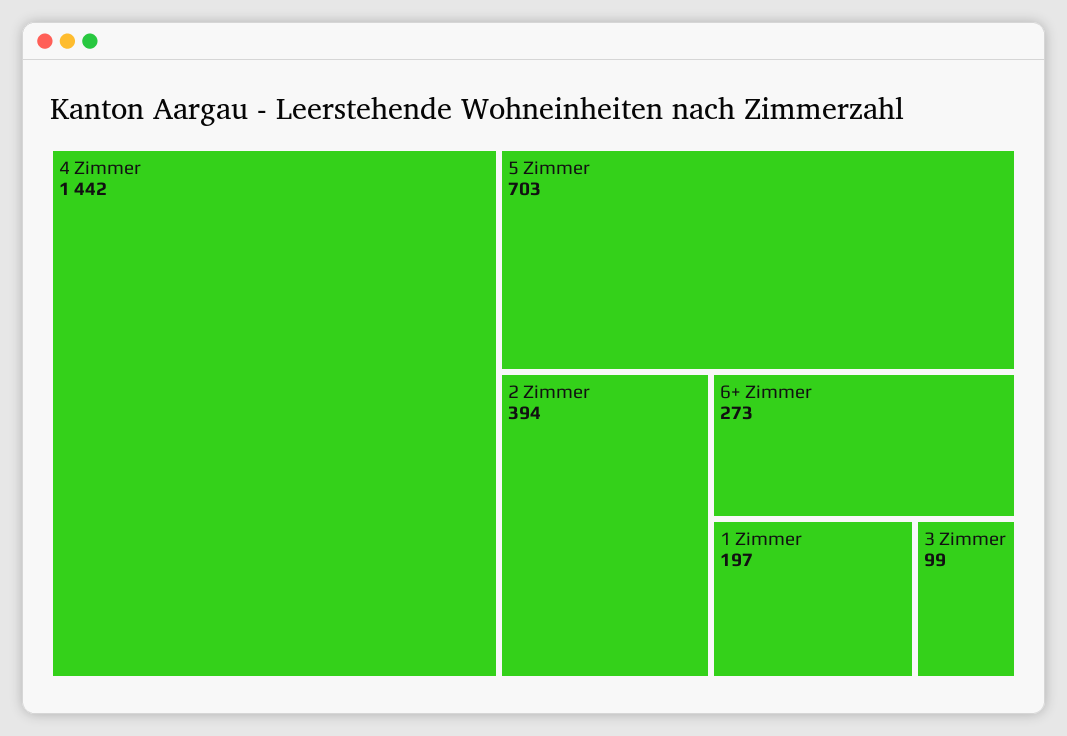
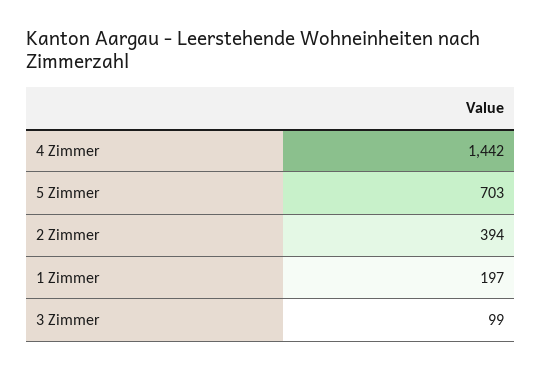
  {
    "4 Zimmer": 1442,
    "5 Zimmer": 703,
    "2 Zimmer": 394,
-   "6+ Zimmer": 273,
    "1 Zimmer": 197,
    "3 Zimmer": 99
  }

